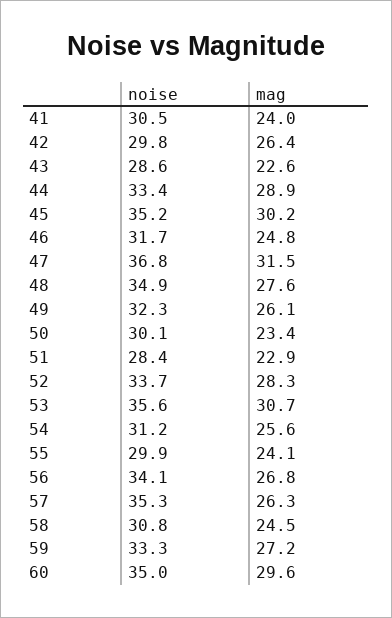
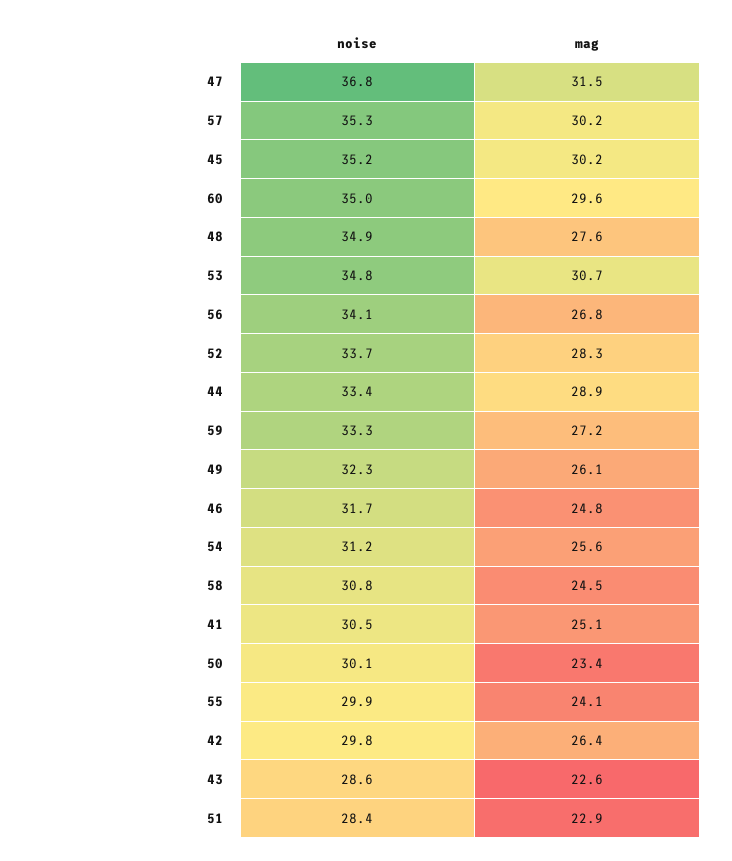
  {
    "noise": {
      "41": 30.5,
      "42": 29.8,
      "43": 28.6,
      "44": 33.4,
      "45": 35.2,
      "46": 31.7,
      "47": 36.8,
      "48": 34.9,
      "49": 32.3,
      "50": 30.1,
      "51": 28.4,
      "52": 33.7,
-     "53": 35.6,
+     "53": 34.8,
      "54": 31.2,
      "55": 29.9,
      "56": 34.1,
      "57": 35.3,
      "58": 30.8,
      "59": 33.3,
      "60": 35
    },
    "mag": {
-     "41": 24,
+     "41": 25.1,
      "42": 26.4,
      "43": 22.6,
      "44": 28.9,
      "45": 30.2,
      "46": 24.8,
      "47": 31.5,
      "48": 27.6,
      "49": 26.1,
      "50": 23.4,
      "51": 22.9,
      "52": 28.3,
      "53": 30.7,
      "54": 25.6,
      "55": 24.1,
      "56": 26.8,
-     "57": 26.3,
+     "57": 30.2,
      "58": 24.5,
      "59": 27.2,
      "60": 29.6
    }
  }

